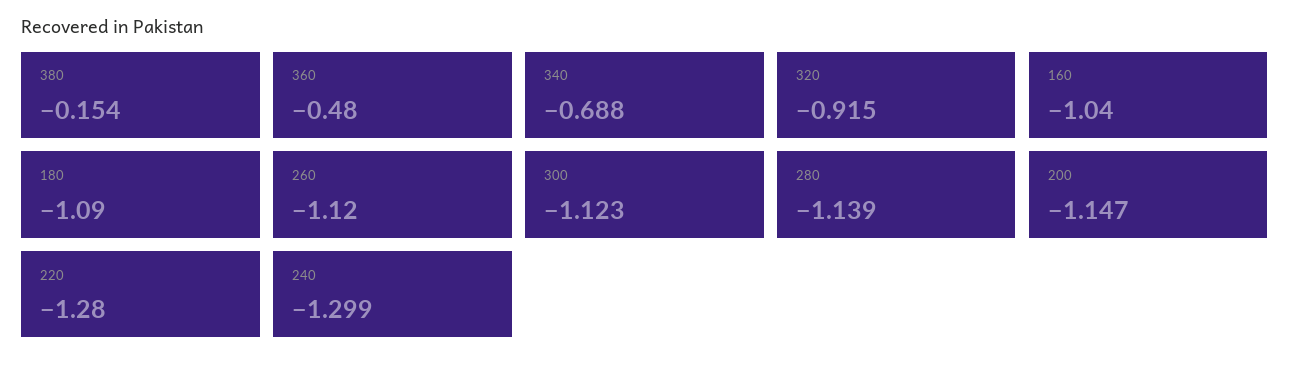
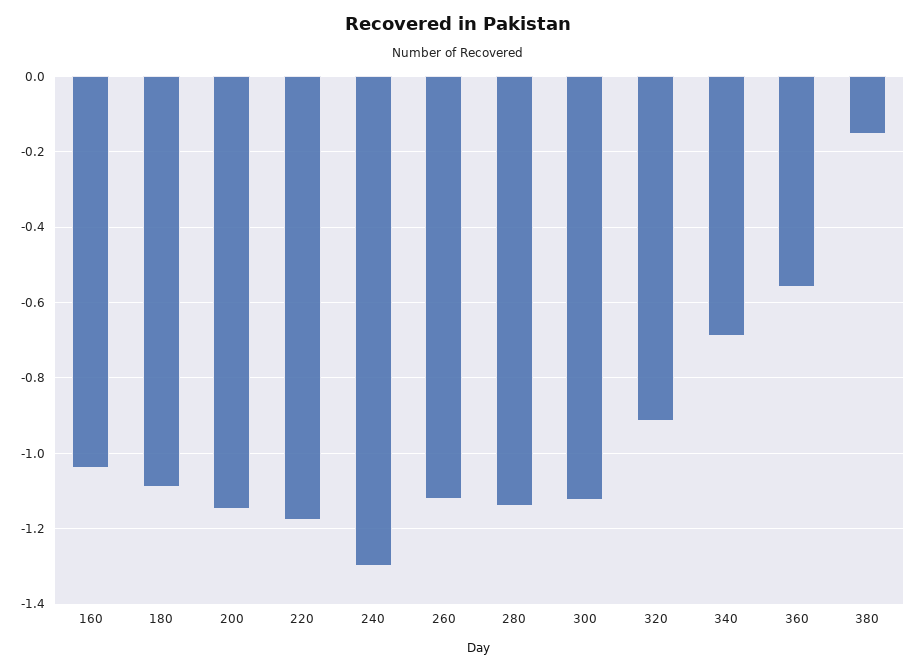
  {
    "380": -0.154,
-   "360": -0.48,
+   "360": -0.56,
    "340": -0.688,
    "320": -0.915,
    "160": -1.04,
    "180": -1.09,
    "260": -1.12,
    "300": -1.123,
    "280": -1.139,
    "200": -1.147,
-   "220": -1.28,
+   "220": -1.18,
    "240": -1.299
  }

